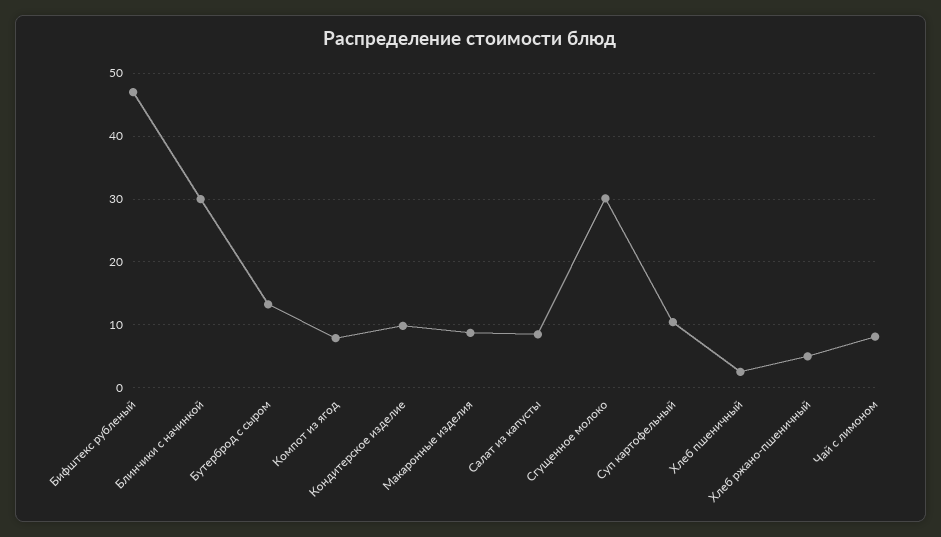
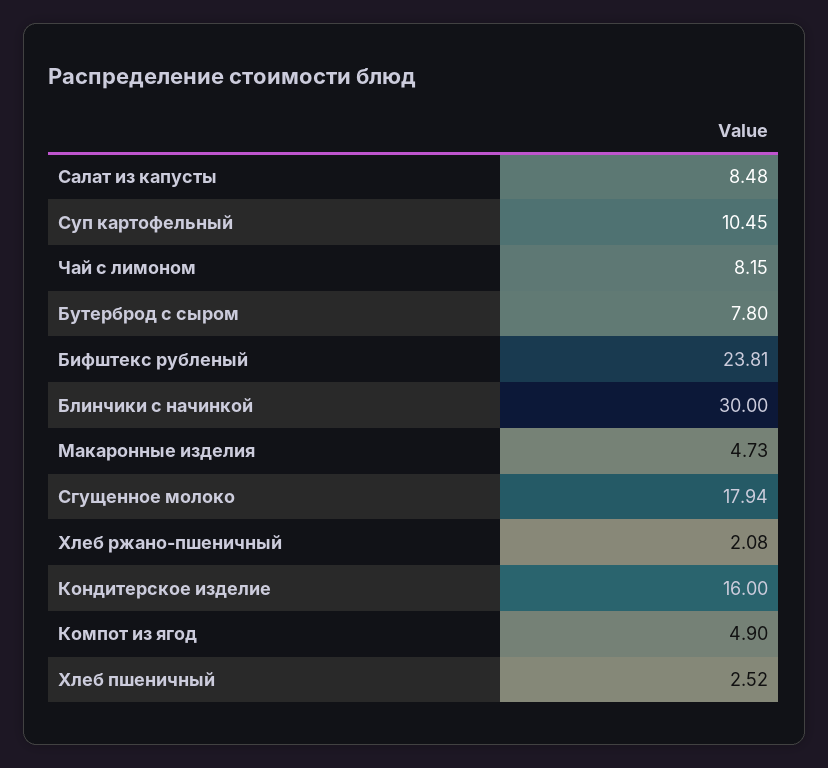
  {
-   "Бифштекс рубленый": 47,
+   "Бифштекс рубленый": 23.81,
    "Блинчики с начинкой": 30,
-   "Бутерброд с сыром": 13,
+   "Бутерброд с сыром": 7.8,
-   "Компот из ягод": 8,
+   "Компот из ягод": 4.9,
-   "Кондитерское изделие": 10,
+   "Кондитерское изделие": 16,
-   "Макаронные изделия": 9,
+   "Макаронные изделия": 4.73,
    "Салат из капусты": 8.48,
-   "Сгущенное молоко": 30,
+   "Сгущенное молоко": 17.94,
    "Суп картофельный": 10.45,
    "Хлеб пшеничный": 2.52,
-   "Хлеб ржано-пшеничный": 5,
+   "Хлеб ржано-пшеничный": 2.08,
    "Чай с лимоном": 8.15
  }

